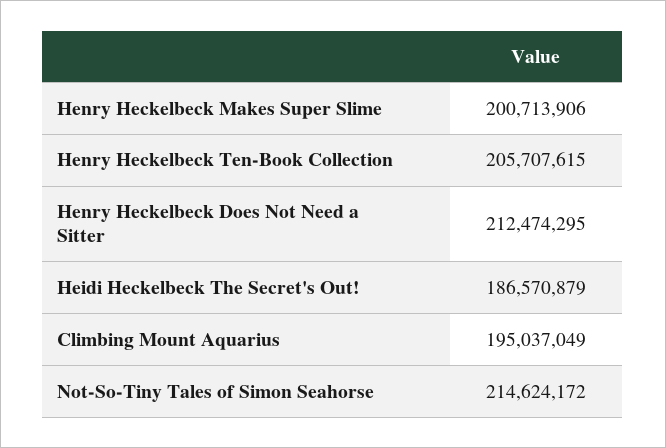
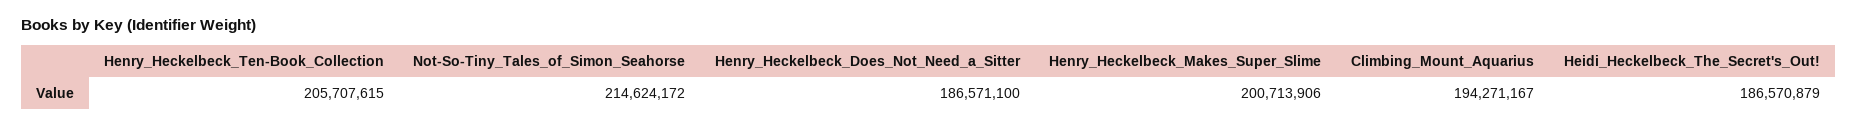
  {
    "Henry Heckelbeck Makes Super Slime": 200713906,
    "Henry Heckelbeck Ten-Book Collection": 205707615,
-   "Henry Heckelbeck Does Not Need a Sitter": 212474295,
+   "Henry Heckelbeck Does Not Need a Sitter": 186571100,
    "Heidi Heckelbeck The Secret's Out!": 186570879,
-   "Climbing Mount Aquarius": 195037049,
+   "Climbing Mount Aquarius": 194271167,
    "Not-So-Tiny Tales of Simon Seahorse": 214624172
  }

